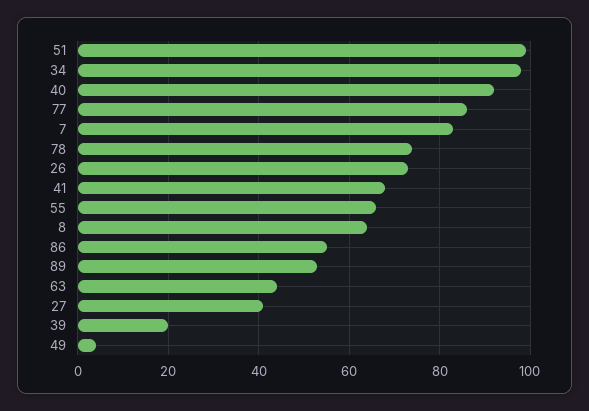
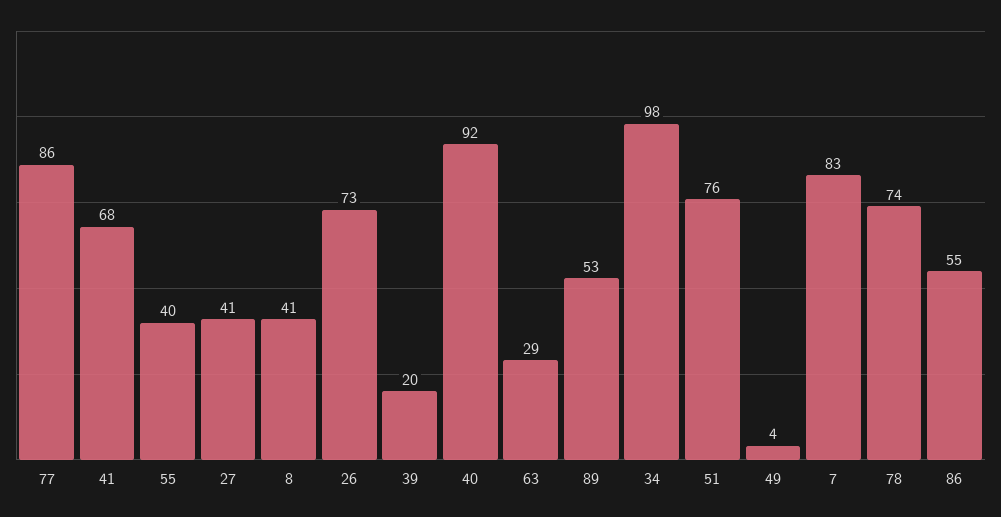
  {
-   "51": 100,
+   "51": 76,
    "34": 98,
    "40": 92,
    "77": 86,
    "7": 83,
    "78": 74,
    "26": 73,
    "41": 68,
-   "55": 65,
+   "55": 40,
-   "8": 65,
+   "8": 41,
    "86": 55,
    "89": 53,
-   "63": 45,
+   "63": 29,
    "27": 41,
    "39": 20,
    "49": 4
  }

